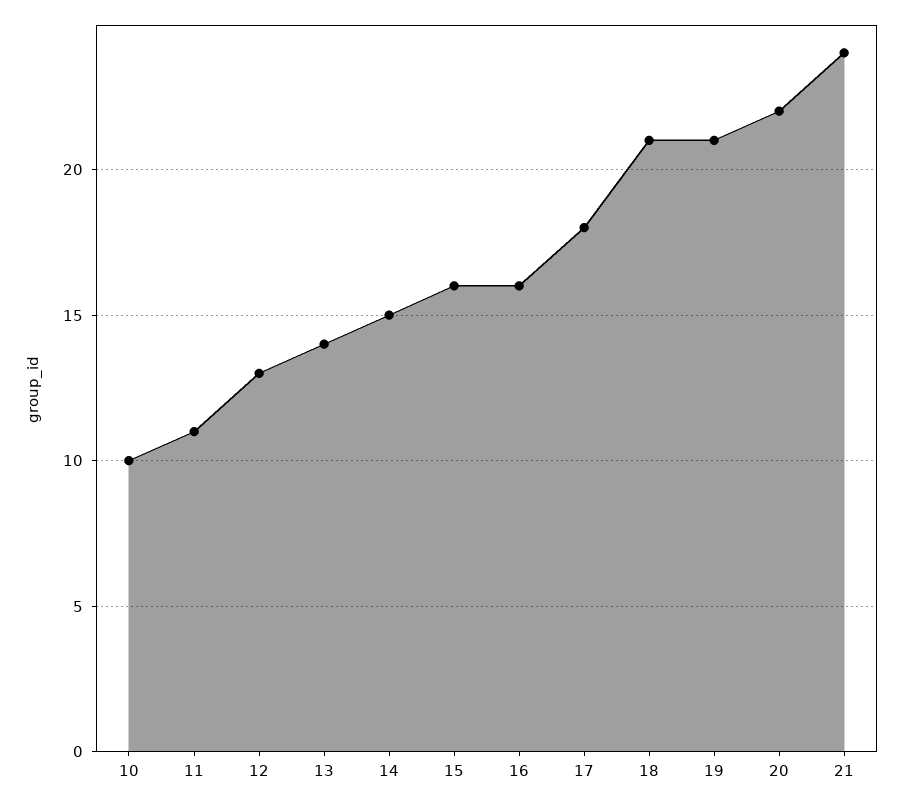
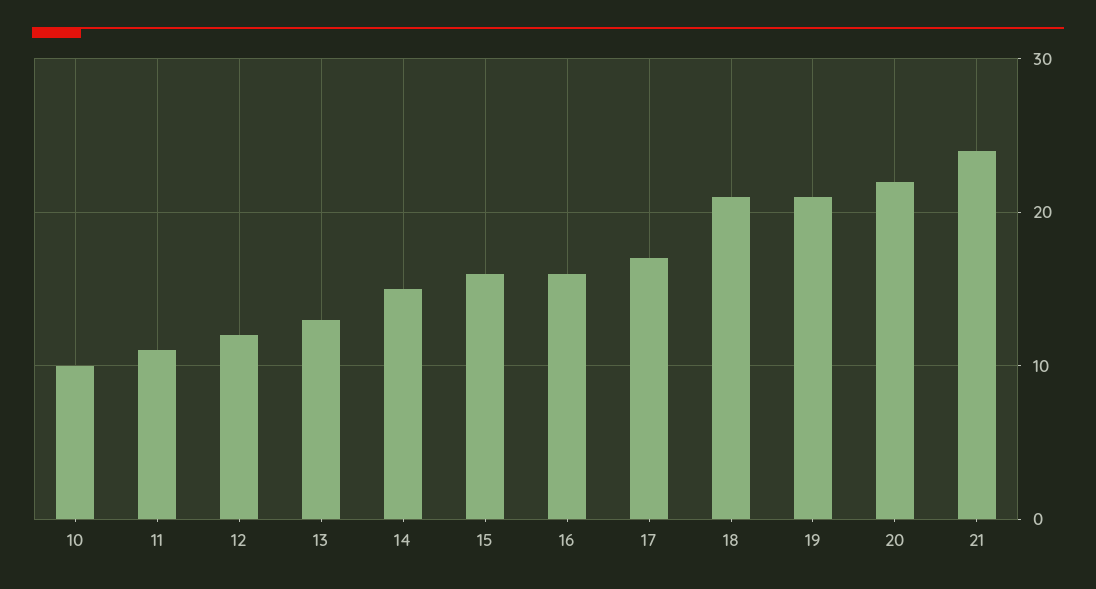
  {
    "10": 10,
    "11": 11,
-   "12": 13,
+   "12": 12,
-   "13": 14,
+   "13": 13,
    "14": 15,
    "15": 16,
    "16": 16,
-   "17": 18,
+   "17": 17,
    "18": 21,
    "19": 21,
    "20": 22,
    "21": 24
  }

